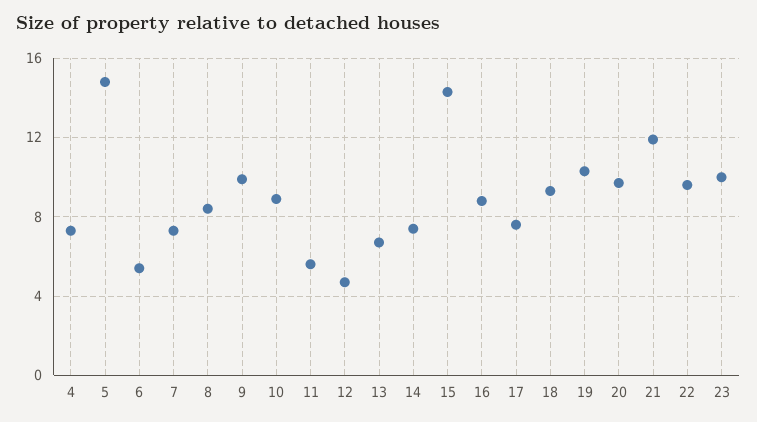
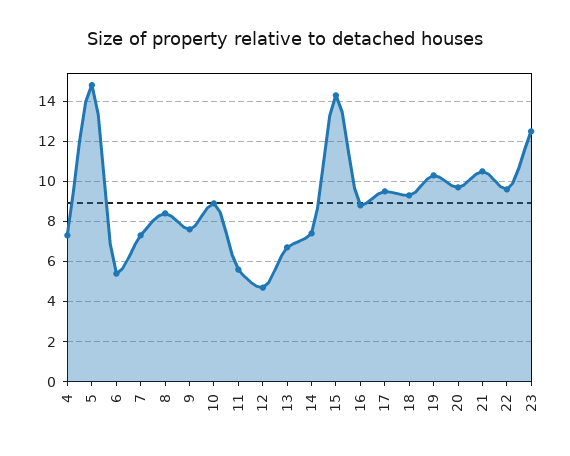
  {
    "4": 7.5,
    "5": 15,
    "6": 5.5,
    "7": 7.5,
    "8": 8.5,
-   "9": 10,
+   "9": 7.5,
    "10": 9,
    "11": 5.5,
    "12": 4.5,
    "13": 6.5,
    "14": 7.5,
    "15": 14.5,
    "16": 9,
-   "17": 7.5,
+   "17": 9.5,
    "18": 9.5,
    "19": 10.5,
    "20": 9.5,
-   "21": 12,
+   "21": 10.5,
    "22": 9.5,
-   "23": 10
+   "23": 12.5
  }

